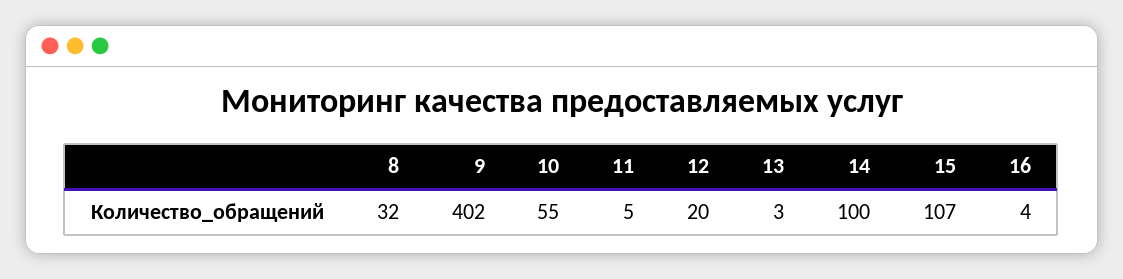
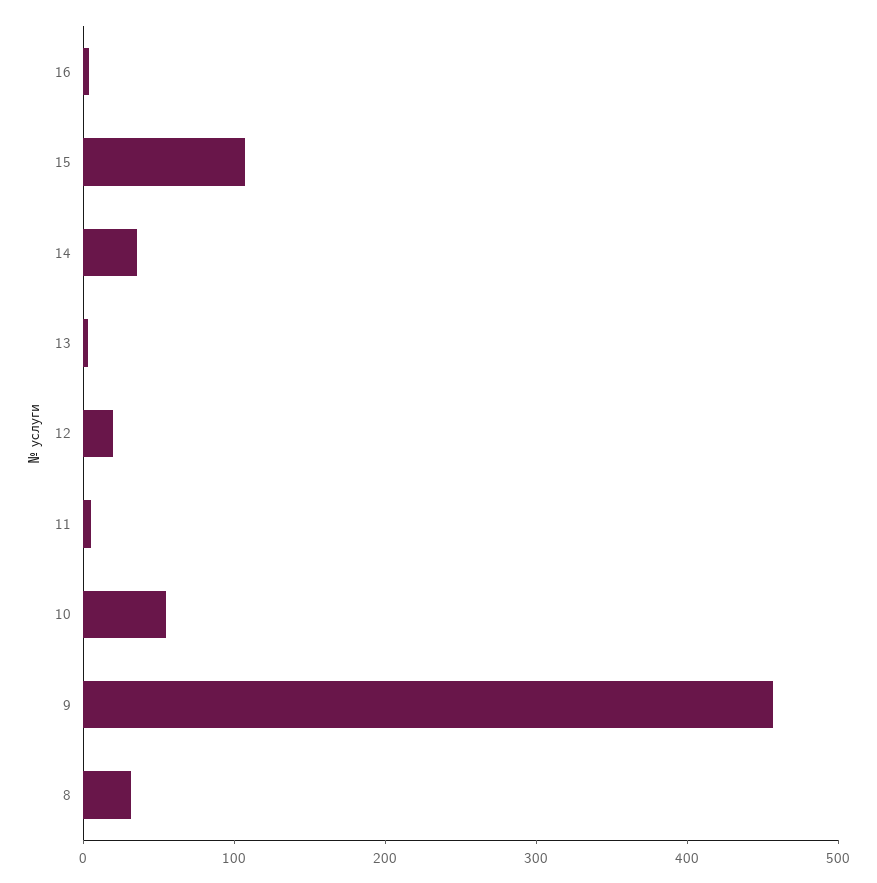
  {
    "8": 32,
-   "9": 402,
+   "9": 460,
    "10": 55,
    "11": 5,
    "12": 20,
    "13": 3,
-   "14": 100,
+   "14": 40,
    "15": 107,
    "16": 4
  }

